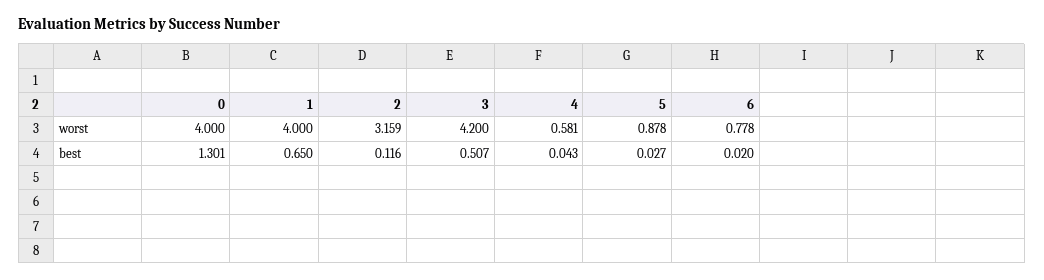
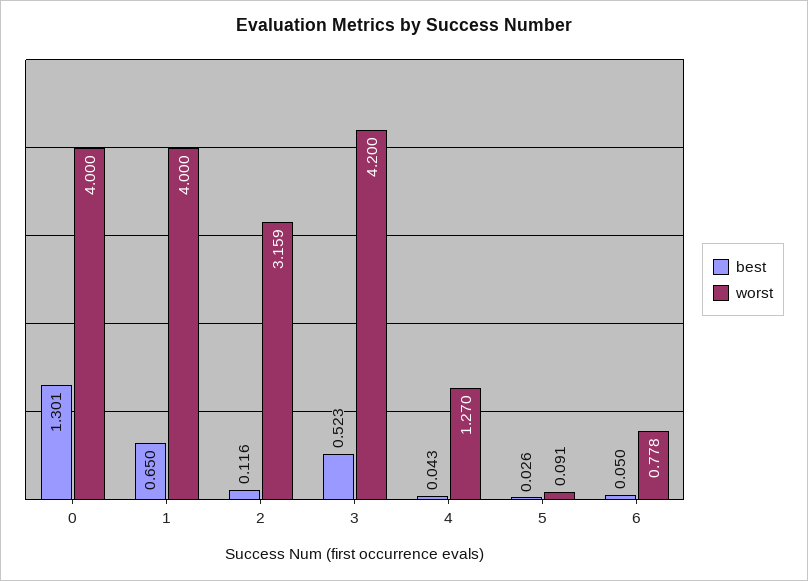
  {
    "worst": {
      "0": 4,
      "1": 4,
      "2": 3.159,
      "3": 4.2,
-     "4": 0.581,
+     "4": 1.27,
-     "5": 0.878,
+     "5": 0.091,
      "6": 0.778
    },
    "best": {
      "0": 1.301,
      "1": 0.65,
      "2": 0.116,
-     "3": 0.507,
+     "3": 0.523,
      "4": 0.043,
-     "5": 0.027,
+     "5": 0.026,
-     "6": 0.02
+     "6": 0.05
    }
  }

